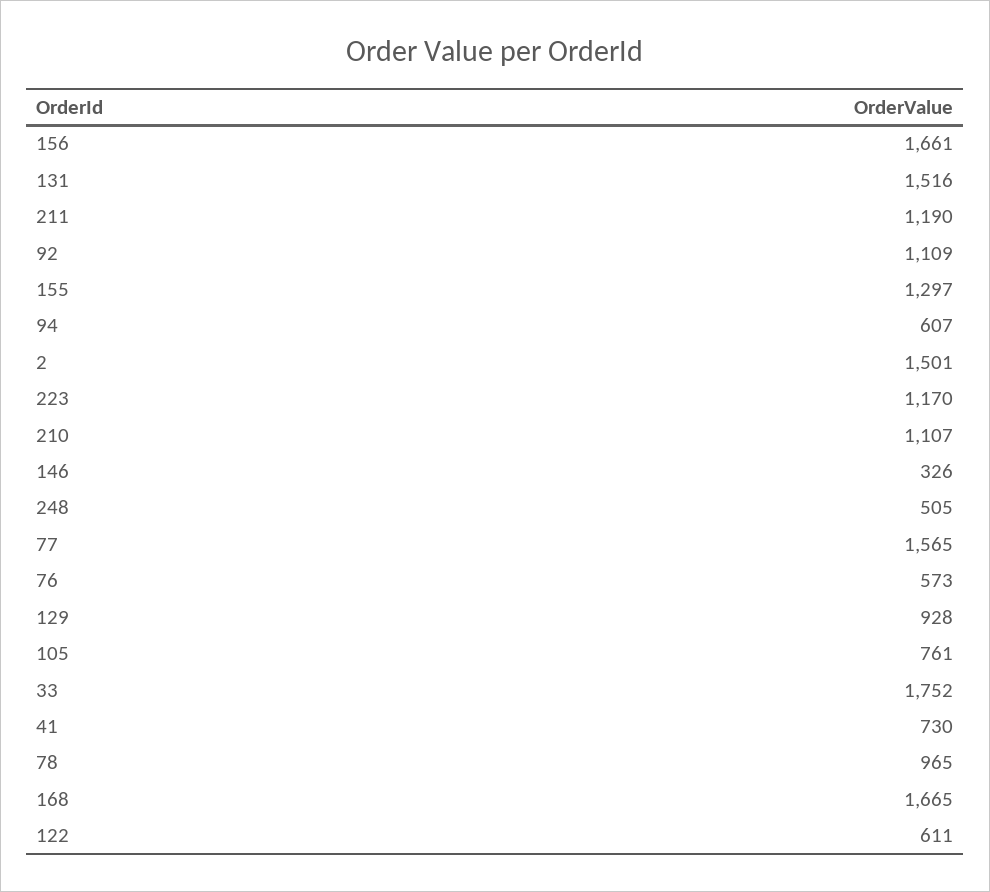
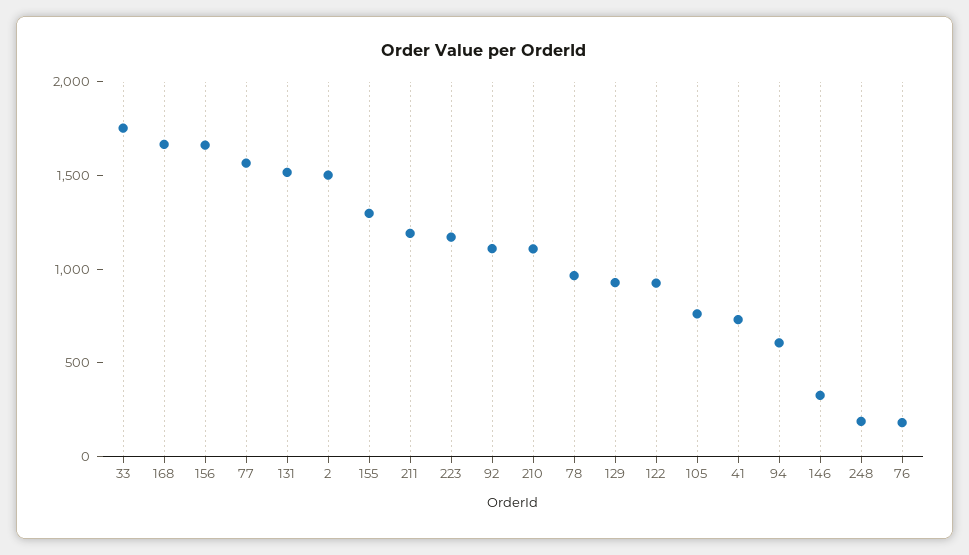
  {
    "156": 1661,
    "131": 1516,
    "211": 1190,
    "92": 1109,
    "155": 1297,
    "94": 607,
    "2": 1501,
    "223": 1170,
    "210": 1107,
    "146": 326,
-   "248": 505,
+   "248": 200,
    "77": 1565,
-   "76": 573,
+   "76": 200,
    "129": 928,
    "105": 761,
    "33": 1752,
    "41": 730,
    "78": 965,
    "168": 1665,
-   "122": 611
+   "122": 900
  }

